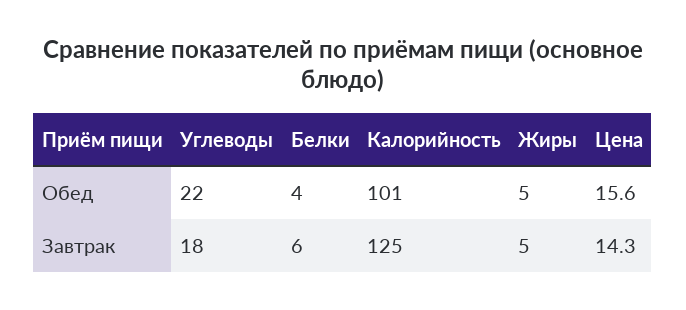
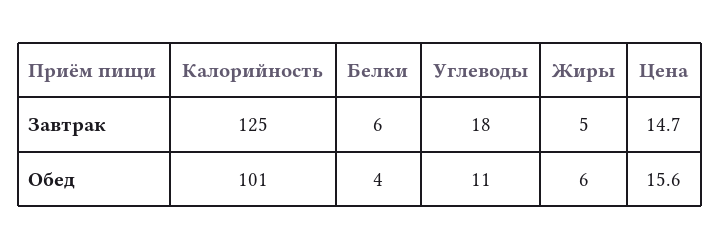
  {
    "Углеводы": {
-     "Обед": 22,
+     "Обед": 11,
      "Завтрак": 18
    },
    "Белки": {
      "Обед": 4,
      "Завтрак": 6
    },
    "Калорийность": {
      "Обед": 101,
      "Завтрак": 125
    },
    "Жиры": {
-     "Обед": 5,
+     "Обед": 6,
      "Завтрак": 5
    },
    "Цена": {
      "Обед": 15.6,
-     "Завтрак": 14.3
+     "Завтрак": 14.7
    }
  }

